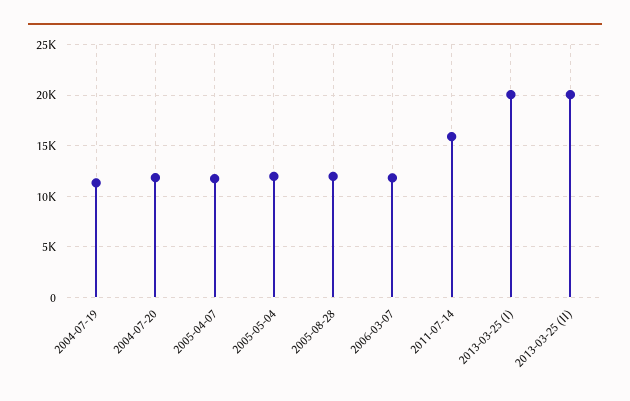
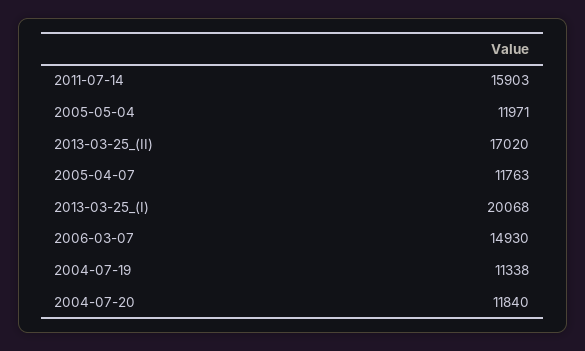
  {
    "2004-07-19": 11338,
    "2004-07-20": 11840,
    "2005-04-07": 11763,
    "2005-05-04": 11971,
-   "2005-08-28": 12000,
-   "2006-03-07": 12000,
+   "2006-03-07": 14930,
    "2011-07-14": 15903,
    "2013-03-25 (I)": 20068,
-   "2013-03-25 (II)": 20000
+   "2013-03-25 (II)": 17020
  }

